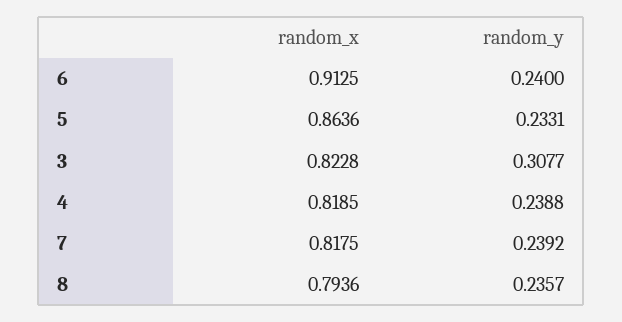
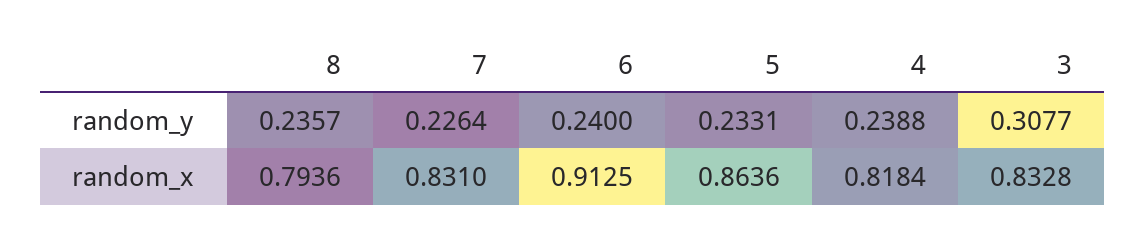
  {
    "random_x": {
      "6": 0.9125,
      "5": 0.8636,
-     "3": 0.8228,
+     "3": 0.8328,
-     "4": 0.8185,
+     "4": 0.8184,
-     "7": 0.8175,
+     "7": 0.831,
      "8": 0.7936
    },
    "random_y": {
      "6": 0.24,
      "5": 0.2331,
      "3": 0.3077,
      "4": 0.2388,
-     "7": 0.2392,
+     "7": 0.2264,
      "8": 0.2357
    }
  }

